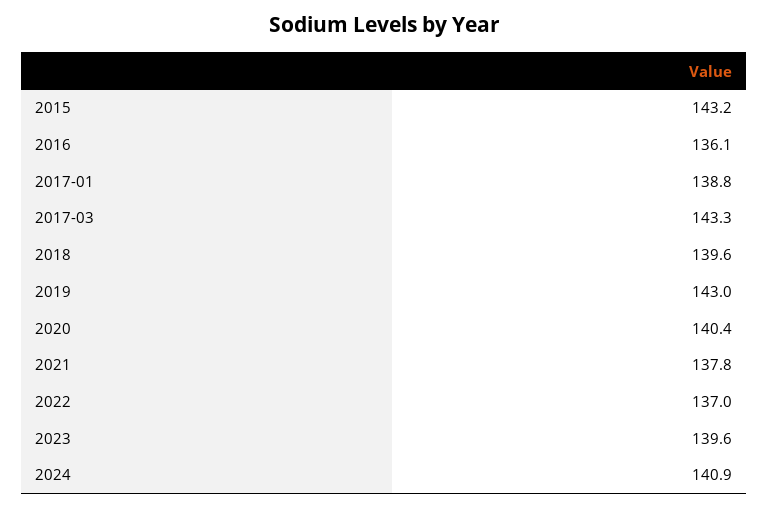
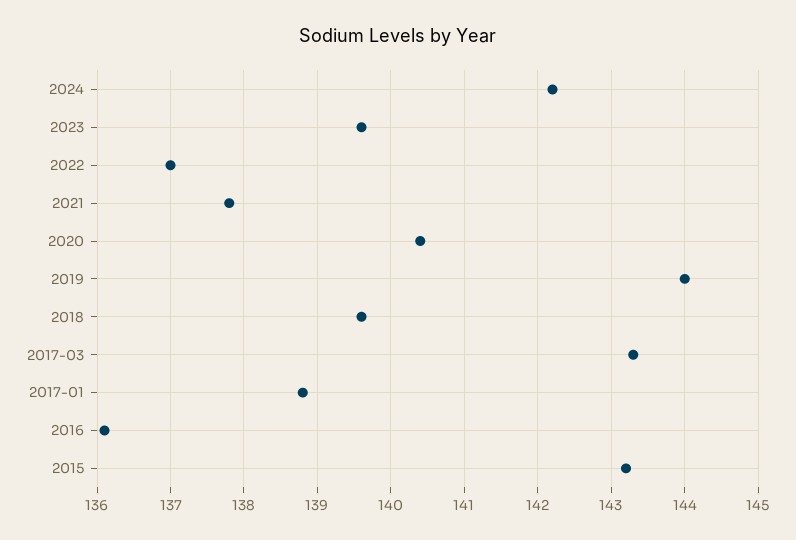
  {
    "2015": 143.2,
    "2016": 136.1,
    "2017-01": 138.8,
    "2017-03": 143.3,
    "2018": 139.6,
-   "2019": 143,
+   "2019": 144,
    "2020": 140.4,
    "2021": 137.8,
    "2022": 137,
    "2023": 139.6,
-   "2024": 140.9
+   "2024": 142.2
  }

